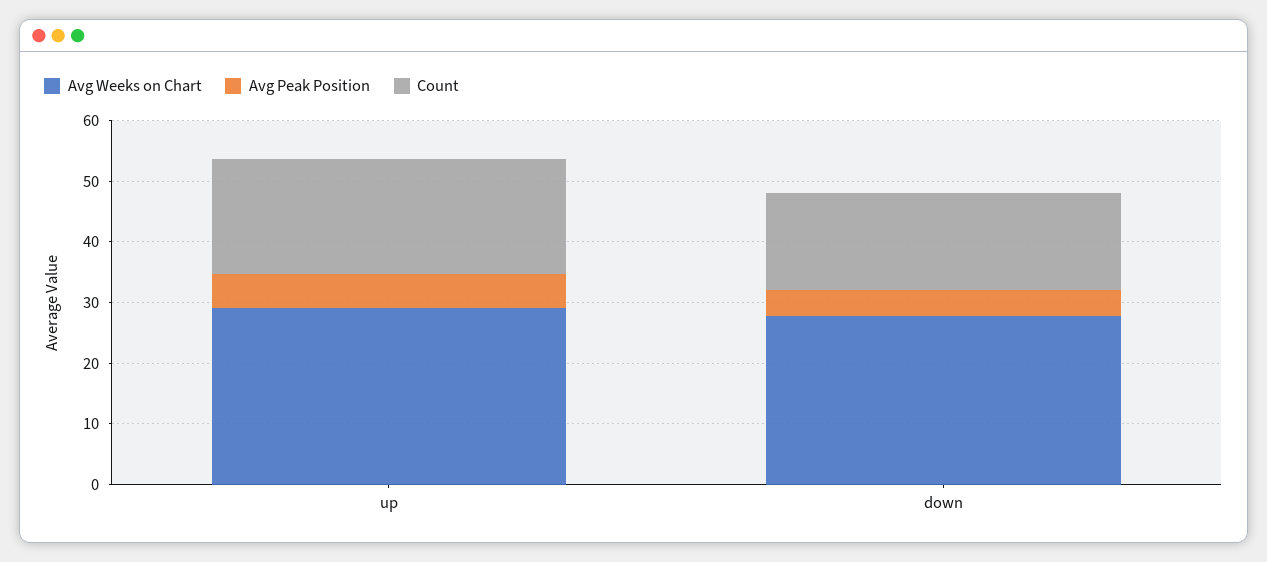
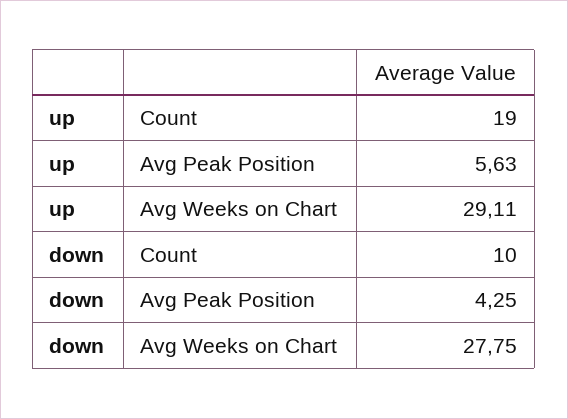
  {
    "Avg Weeks on Chart": {
      "up": 29.11,
      "down": 27.75
    },
    "Avg Peak Position": {
      "up": 5.63,
      "down": 4.25
    },
    "Count": {
      "up": 19,
-     "down": 16
+     "down": 10
    }
  }

